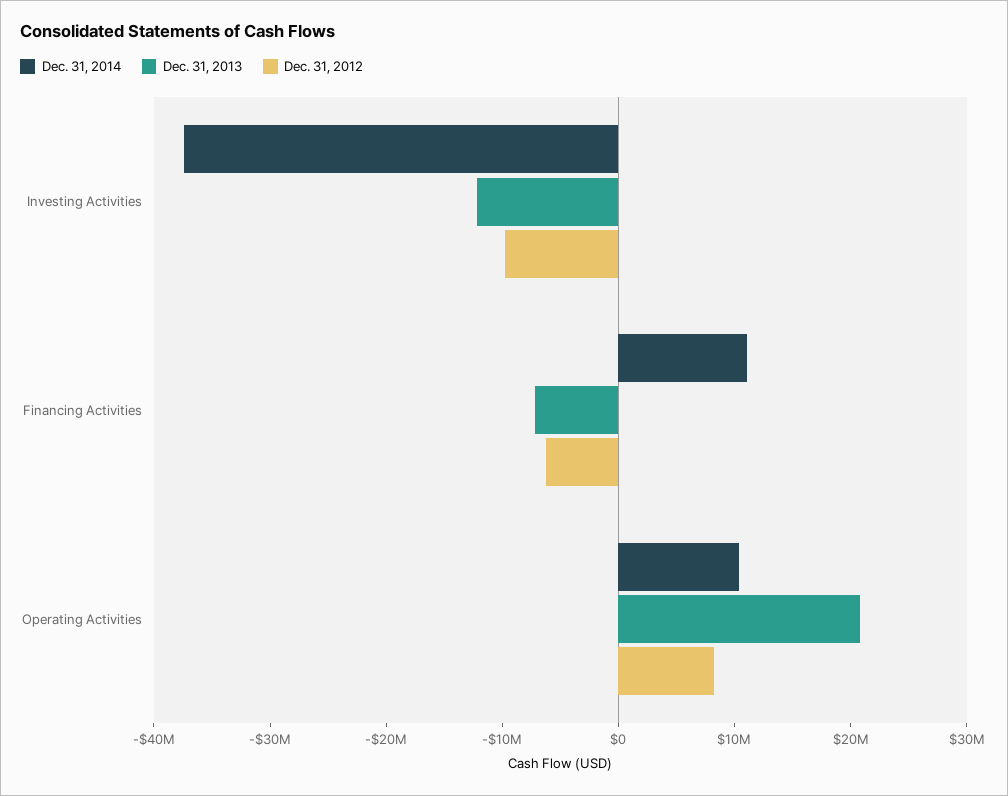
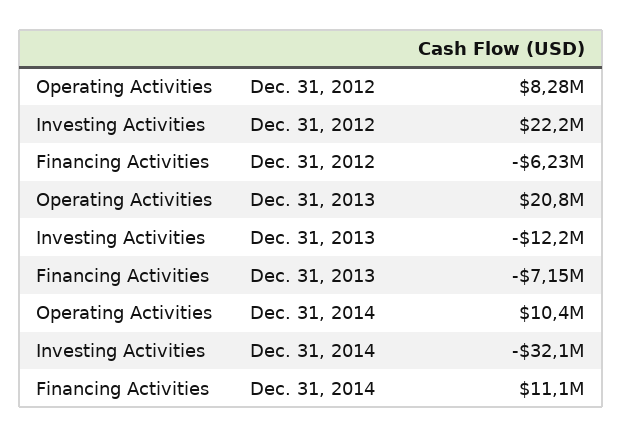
  {
    "Dec. 31, 2014": {
-     "Investing Activities": -38000000,
+     "Investing Activities": -32100000,
      "Financing Activities": 11100000,
      "Operating Activities": 10400000
    },
    "Dec. 31, 2013": {
      "Investing Activities": -12200000,
      "Financing Activities": -7150000,
      "Operating Activities": 20800000
    },
    "Dec. 31, 2012": {
-     "Investing Activities": -10000000,
+     "Investing Activities": 22200000,
      "Financing Activities": -6230000,
      "Operating Activities": 8280000
    }
  }

